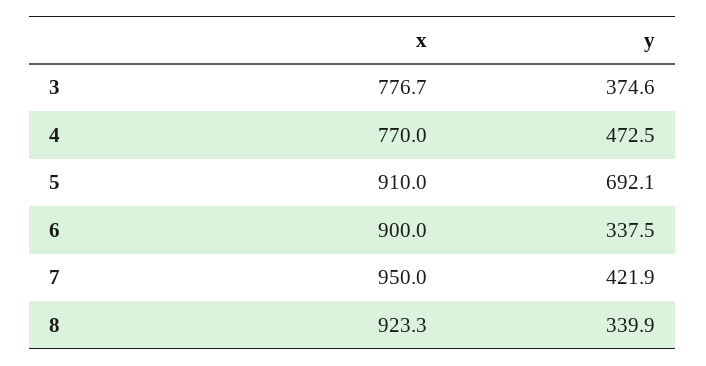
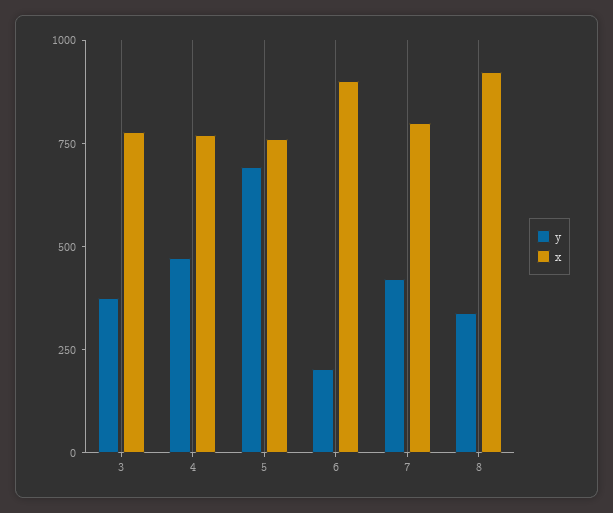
  {
    "x": {
      "3": 776.7,
      "4": 770,
-     "5": 910,
+     "5": 750,
      "6": 900,
-     "7": 950,
+     "7": 800,
      "8": 923.3
    },
    "y": {
      "3": 374.6,
      "4": 472.5,
      "5": 692.1,
-     "6": 337.5,
+     "6": 200,
      "7": 421.9,
      "8": 339.9
    }
  }

